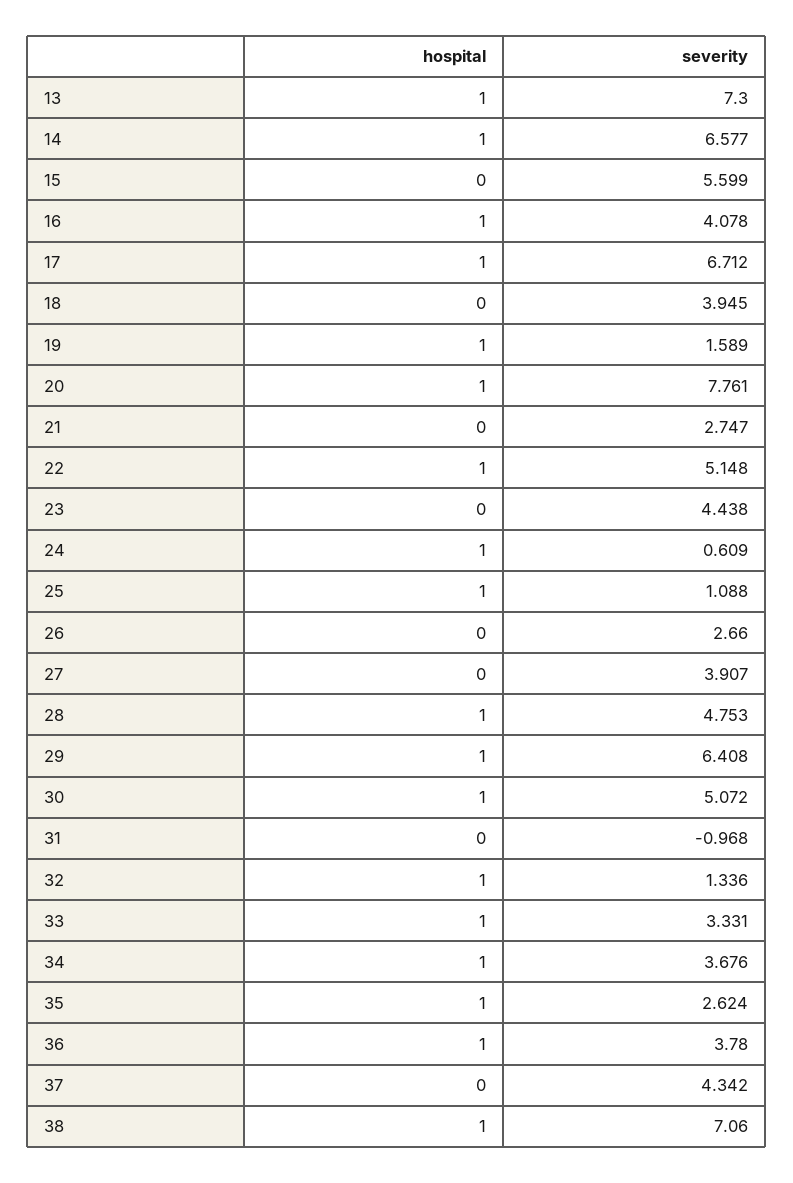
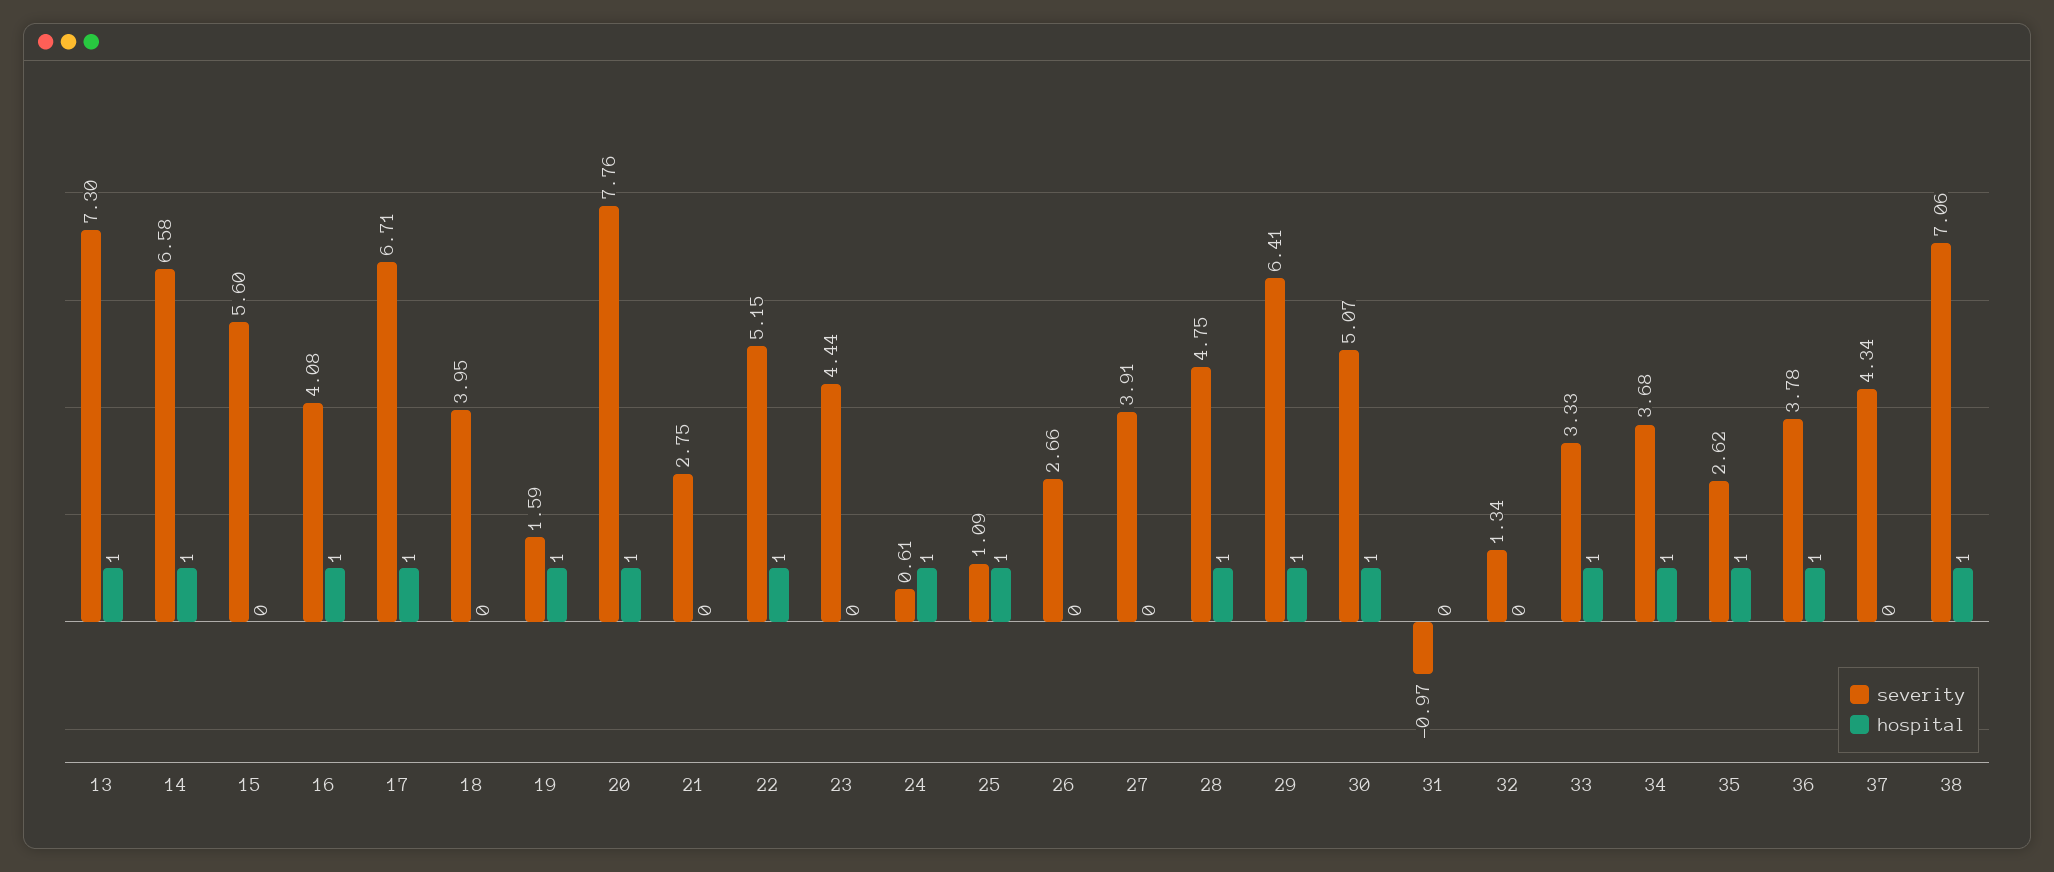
  {
    "hospital": {
      "13": 1,
      "14": 1,
      "15": 0,
      "16": 1,
      "17": 1,
      "18": 0,
      "19": 1,
      "20": 1,
      "21": 0,
      "22": 1,
      "23": 0,
      "24": 1,
      "25": 1,
      "26": 0,
      "27": 0,
      "28": 1,
      "29": 1,
      "30": 1,
      "31": 0,
-     "32": 1,
+     "32": 0,
      "33": 1,
      "34": 1,
      "35": 1,
      "36": 1,
      "37": 0,
      "38": 1
    },
    "severity": {
      "13": 7.3,
      "14": 6.577,
      "15": 5.599,
      "16": 4.078,
      "17": 6.712,
      "18": 3.945,
      "19": 1.589,
      "20": 7.761,
      "21": 2.747,
      "22": 5.148,
      "23": 4.438,
      "24": 0.609,
      "25": 1.088,
      "26": 2.66,
      "27": 3.907,
      "28": 4.753,
      "29": 6.408,
      "30": 5.072,
      "31": -0.968,
      "32": 1.336,
      "33": 3.331,
      "34": 3.676,
      "35": 2.624,
      "36": 3.78,
      "37": 4.342,
      "38": 7.06
    }
  }

